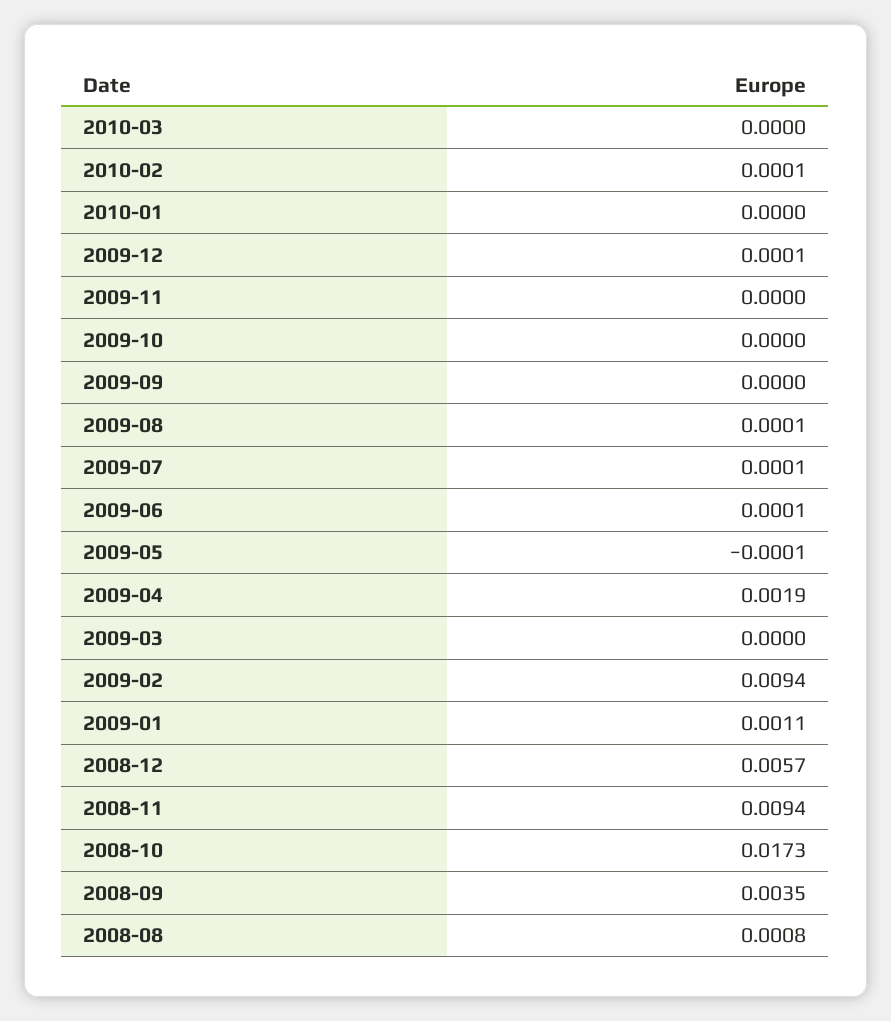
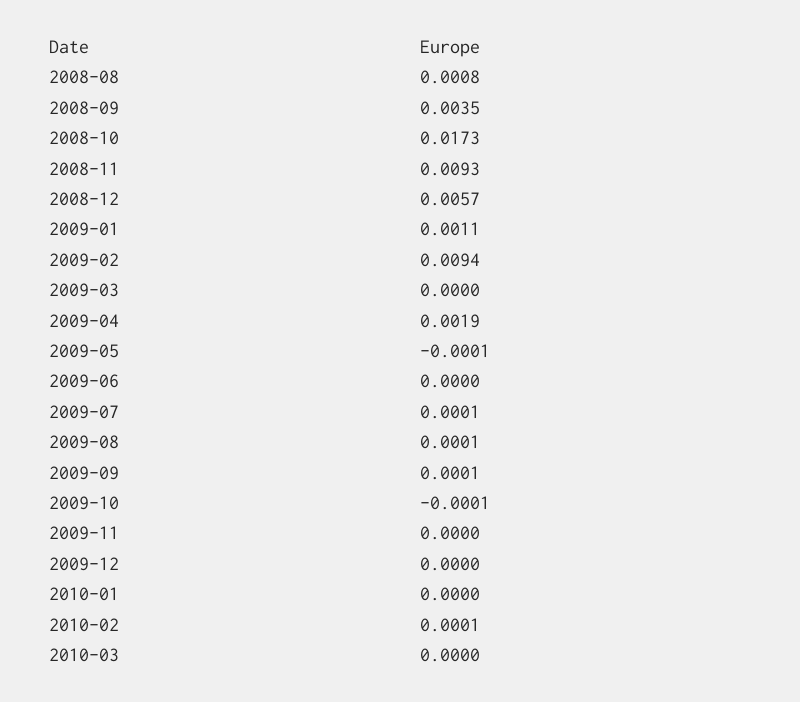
  {
    "2010-03": 0,
    "2010-02": 0.0001,
    "2010-01": 0,
-   "2009-12": 0.0001,
+   "2009-12": 0,
    "2009-11": 0,
-   "2009-10": 0,
+   "2009-10": -0.0001,
-   "2009-09": 0,
+   "2009-09": 0.0001,
    "2009-08": 0.0001,
    "2009-07": 0.0001,
-   "2009-06": 0.0001,
+   "2009-06": 0,
    "2009-05": -0.0001,
    "2009-04": 0.0019,
    "2009-03": 0,
    "2009-02": 0.0094,
    "2009-01": 0.0011,
    "2008-12": 0.0057,
-   "2008-11": 0.0094,
+   "2008-11": 0.0093,
    "2008-10": 0.0173,
    "2008-09": 0.0035,
    "2008-08": 0.0008
  }

